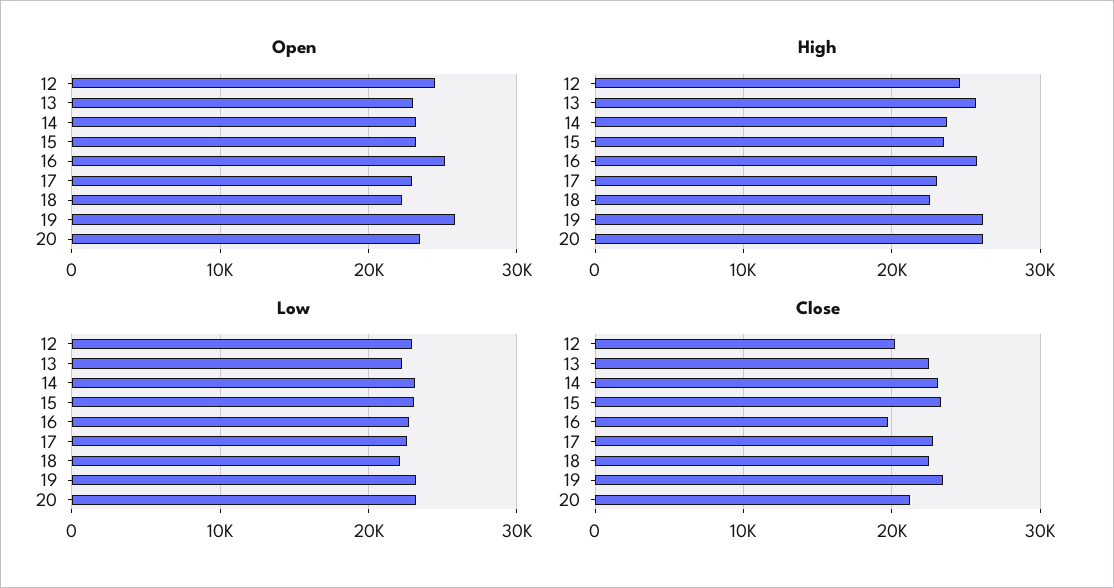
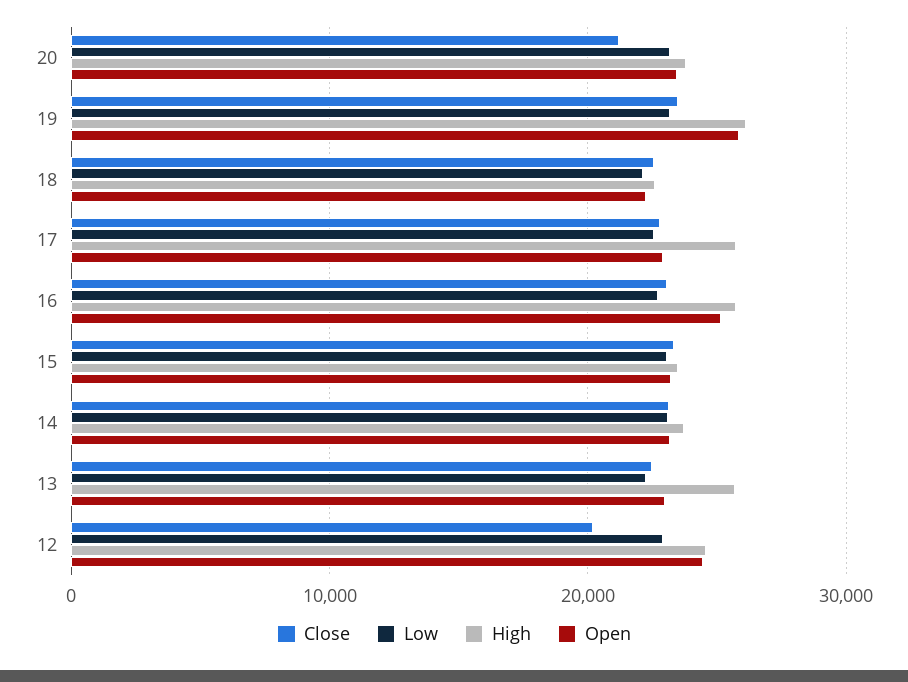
  {
    "Open": {
      "12": 24000,
      "13": 23000,
      "14": 23000,
      "15": 23000,
      "16": 25000,
      "17": 23000,
      "18": 22000,
      "19": 26000,
      "20": 23000
    },
    "High": {
      "12": 25000,
      "13": 26000,
      "14": 24000,
      "15": 23000,
      "16": 26000,
-     "17": 23000,
+     "17": 26000,
      "18": 23000,
      "19": 26000,
-     "20": 26000
+     "20": 24000
    },
    "Low": {
      "12": 23000,
      "13": 22000,
      "14": 23000,
      "15": 23000,
      "16": 23000,
      "17": 23000,
      "18": 22000,
      "19": 23000,
      "20": 23000
    },
    "Close": {
      "12": 20000,
      "13": 22000,
      "14": 23000,
      "15": 23000,
-     "16": 20000,
+     "16": 23000,
      "17": 23000,
      "18": 23000,
      "19": 23000,
      "20": 21000
    }
  }

